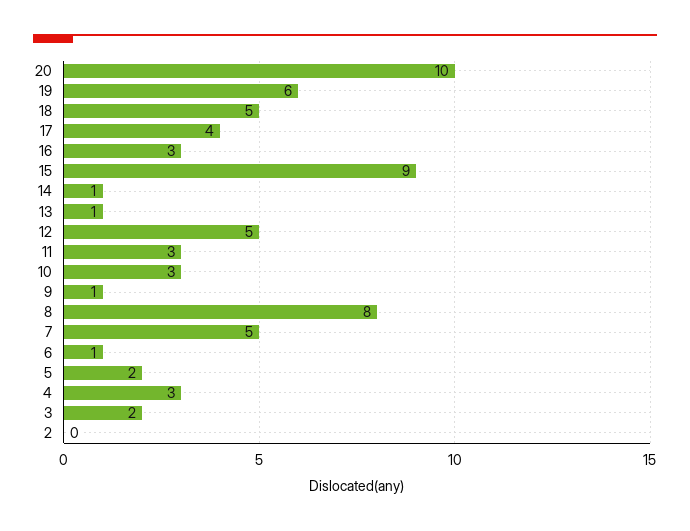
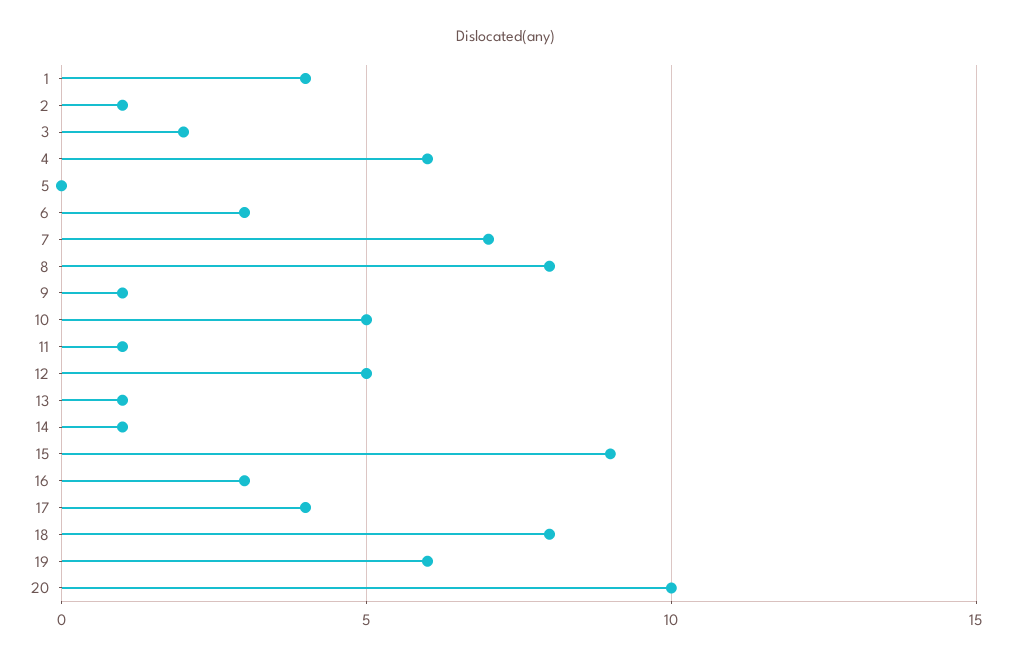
  {
    "20": 10,
    "19": 6,
-   "18": 5,
+   "18": 8,
    "17": 4,
    "16": 3,
    "15": 9,
    "14": 1,
    "13": 1,
    "12": 5,
-   "11": 3,
+   "11": 1,
-   "10": 3,
+   "10": 5,
    "9": 1,
    "8": 8,
-   "7": 5,
+   "7": 7,
-   "6": 1,
+   "6": 3,
-   "5": 2,
+   "5": 0,
-   "4": 3,
+   "4": 6,
    "3": 2,
-   "2": 0
+   "2": 1,
+   "1": 4
  }

